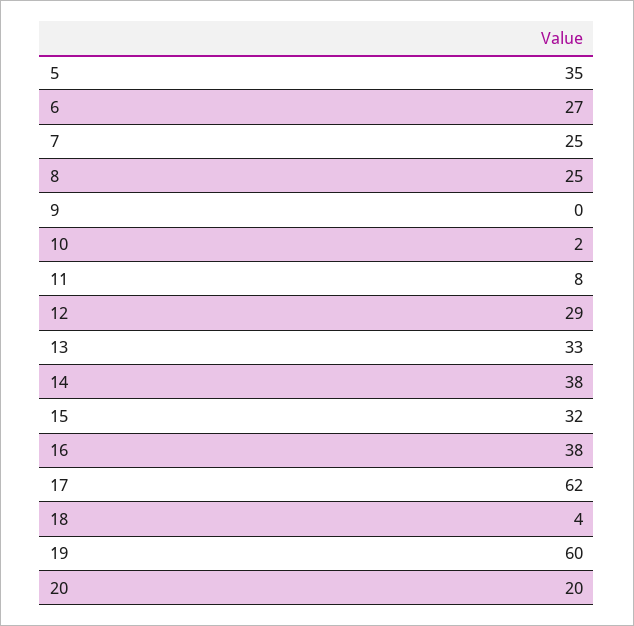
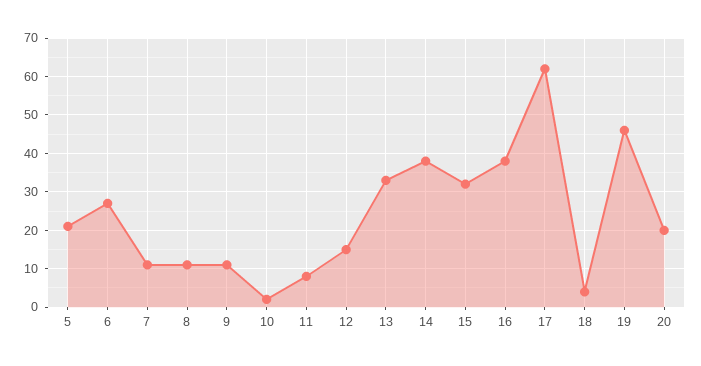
  {
-   "5": 35,
+   "5": 20,
    "6": 27,
-   "7": 25,
+   "7": 10,
-   "8": 25,
+   "8": 10,
-   "9": 0,
+   "9": 10,
    "10": 2,
    "11": 8,
-   "12": 29,
+   "12": 15,
    "13": 33,
    "14": 38,
    "15": 32,
    "16": 38,
    "17": 62,
    "18": 4,
-   "19": 60,
+   "19": 45,
    "20": 20
  }

